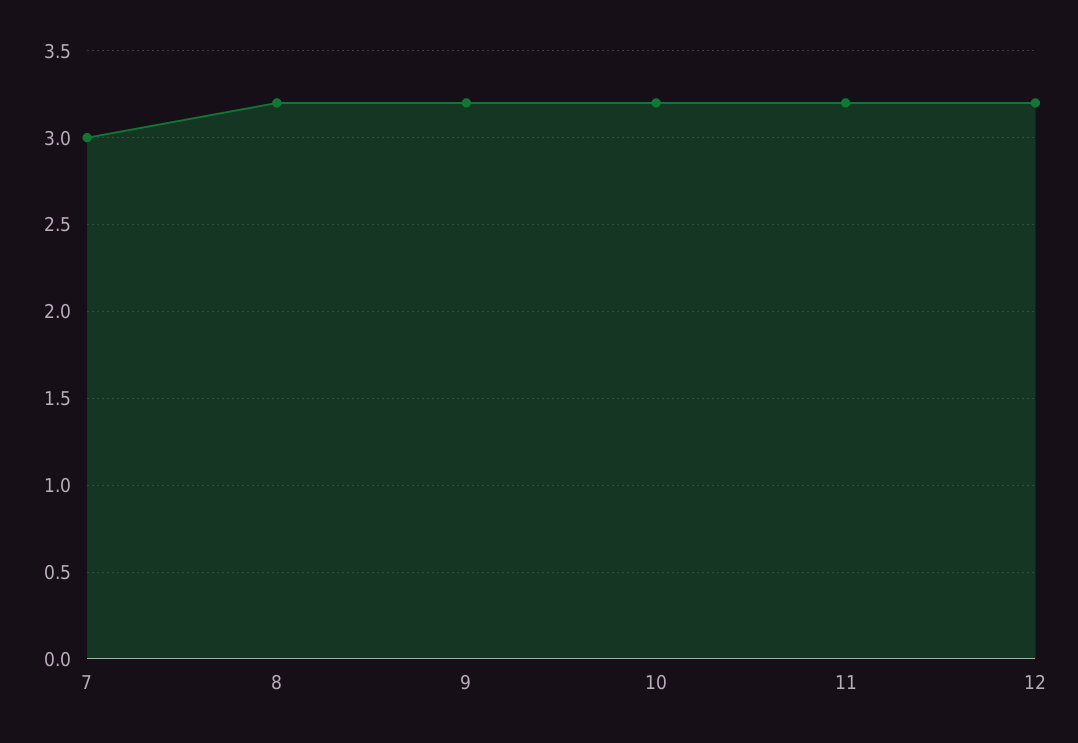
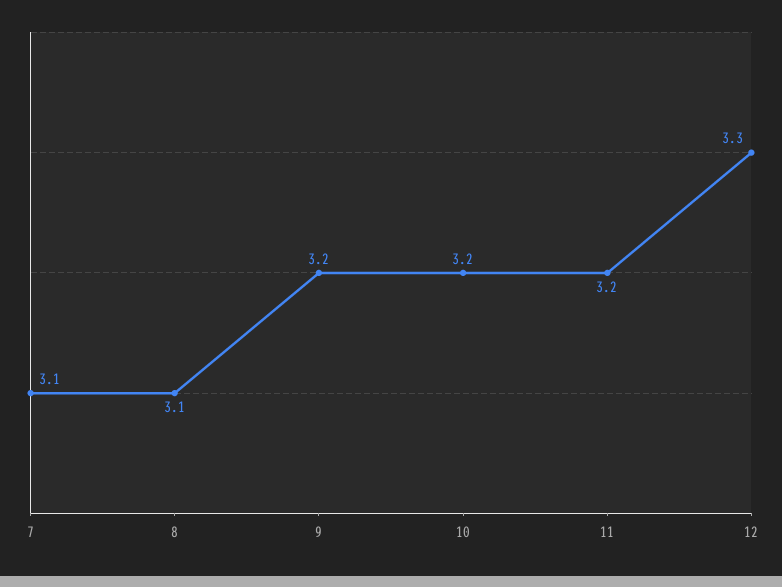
  {
-   "7": 3,
+   "7": 3.1,
-   "8": 3.2,
+   "8": 3.1,
    "9": 3.2,
    "10": 3.2,
    "11": 3.2,
-   "12": 3.2
+   "12": 3.3
  }

